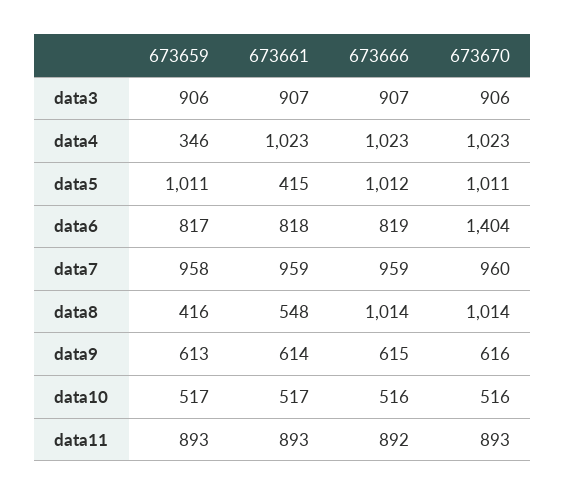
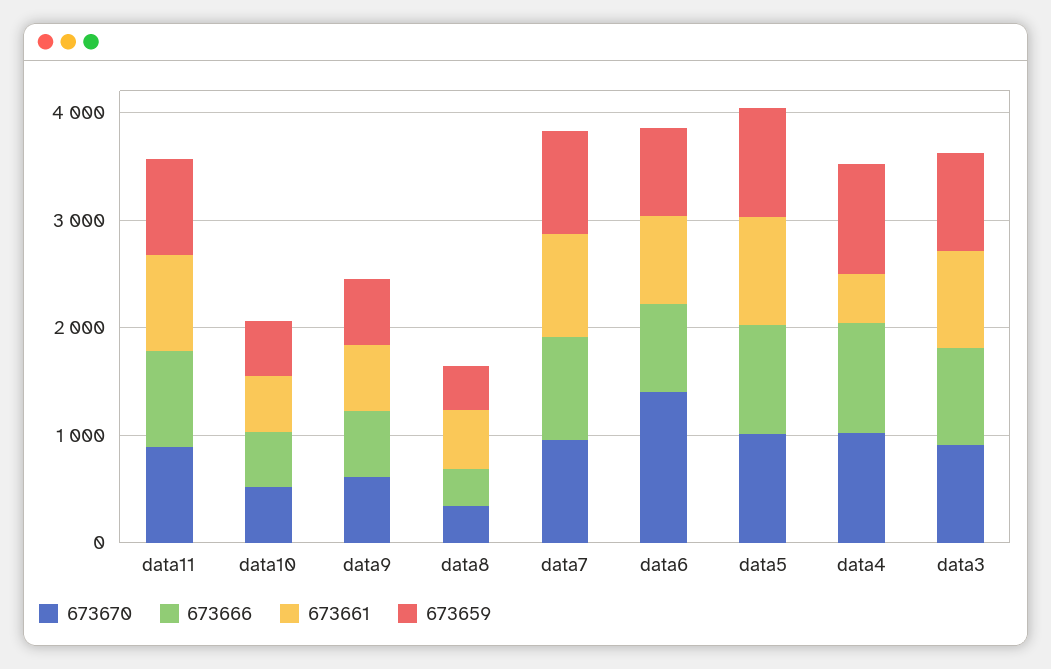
  {
    "673659": {
      "data3": 906,
-     "data4": 346,
+     "data4": 1000,
      "data5": 1011,
      "data6": 817,
      "data7": 958,
      "data8": 416,
      "data9": 613,
      "data10": 517,
      "data11": 893
    },
    "673661": {
      "data3": 907,
-     "data4": 1023,
+     "data4": 400,
-     "data5": 415,
+     "data5": 1000,
      "data6": 818,
      "data7": 959,
      "data8": 548,
      "data9": 614,
      "data10": 517,
      "data11": 893
    },
    "673666": {
      "data3": 907,
      "data4": 1023,
      "data5": 1012,
      "data6": 819,
      "data7": 959,
-     "data8": 1014,
+     "data8": 400,
      "data9": 615,
      "data10": 516,
      "data11": 892
    },
    "673670": {
      "data3": 906,
      "data4": 1023,
      "data5": 1011,
      "data6": 1404,
      "data7": 960,
-     "data8": 1014,
+     "data8": 400,
      "data9": 616,
      "data10": 516,
      "data11": 893
    }
  }

